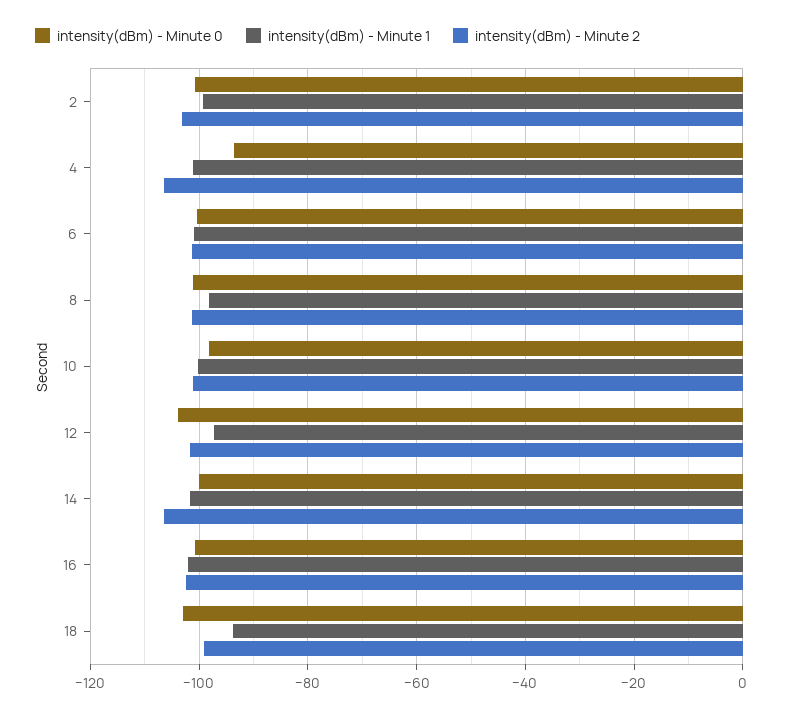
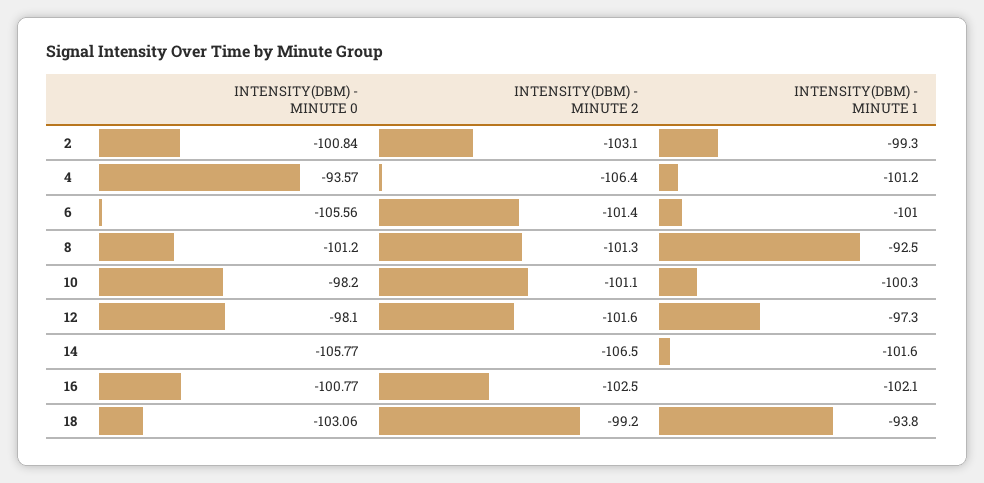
  {
    "intensity(dBm) - Minute 0": {
      "2": -100.84,
      "4": -93.57,
-     "6": -100,
+     "6": -105.56,
      "8": -101.2,
      "10": -98.2,
-     "12": -104,
+     "12": -98.1,
-     "14": -100,
+     "14": -105.77,
      "16": -100.77,
      "18": -103.06
    },
    "intensity(dBm) - Minute 1": {
      "2": -99.3,
      "4": -101.2,
      "6": -101,
-     "8": -98,
+     "8": -92.5,
      "10": -100.3,
      "12": -97.3,
      "14": -101.6,
      "16": -102.1,
      "18": -93.8
    },
    "intensity(dBm) - Minute 2": {
      "2": -103.1,
      "4": -106.4,
      "6": -101.4,
      "8": -101.3,
      "10": -101.1,
      "12": -101.6,
      "14": -106.5,
      "16": -102.5,
      "18": -99.2
    }
  }

